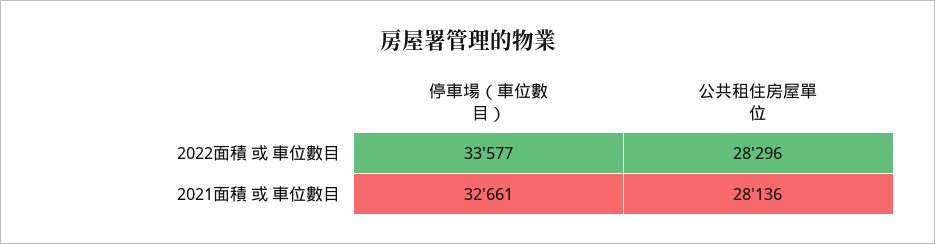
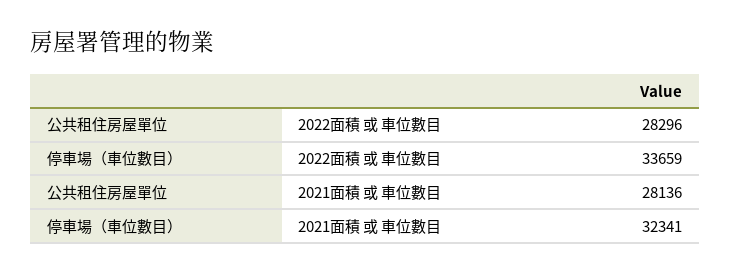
  {
    "停車場（車位數目）": {
-     "2022面積 或 車位數目": 33577,
+     "2022面積 或 車位數目": 33659,
-     "2021面積 或 車位數目": 32661
+     "2021面積 或 車位數目": 32341
    },
    "公共租住房屋單位": {
      "2022面積 或 車位數目": 28296,
      "2021面積 或 車位數目": 28136
    }
  }

